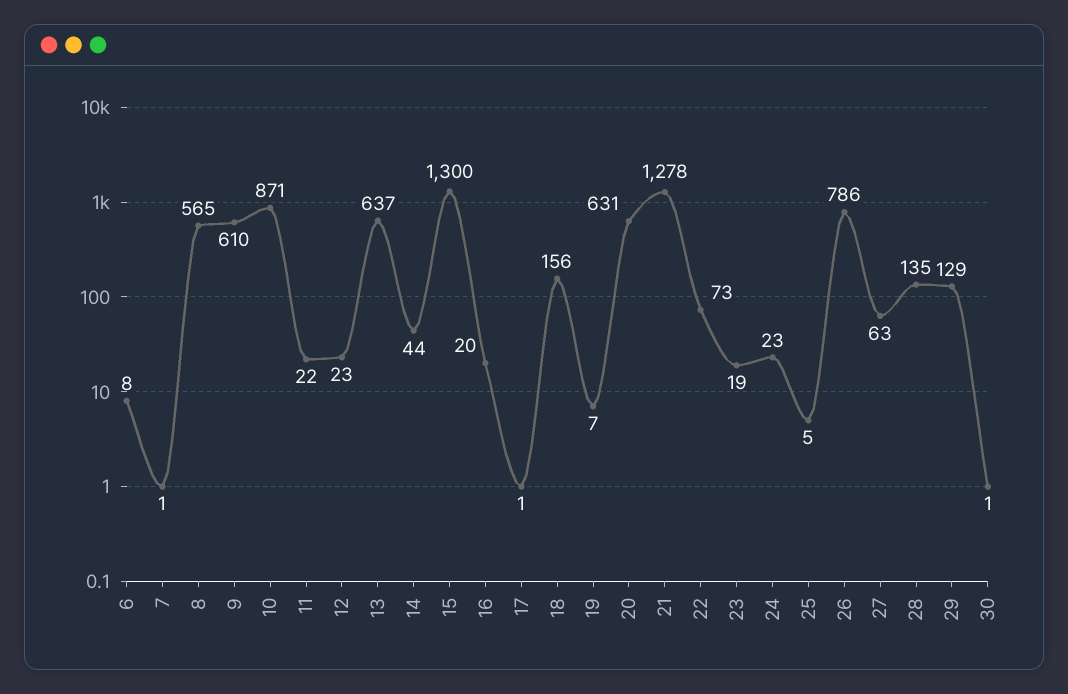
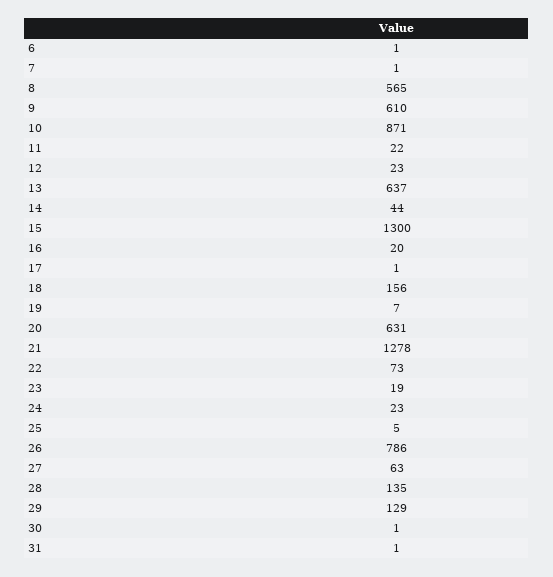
  {
-   "6": 8,
+   "6": 1,
    "7": 1,
    "8": 565,
    "9": 610,
    "10": 871,
    "11": 22,
    "12": 23,
    "13": 637,
    "14": 44,
    "15": 1300,
    "16": 20,
    "17": 1,
    "18": 156,
    "19": 7,
    "20": 631,
    "21": 1278,
    "22": 73,
    "23": 19,
    "24": 23,
    "25": 5,
    "26": 786,
    "27": 63,
    "28": 135,
    "29": 129,
-   "30": 1
+   "30": 1,
+   "31": 1
  }

